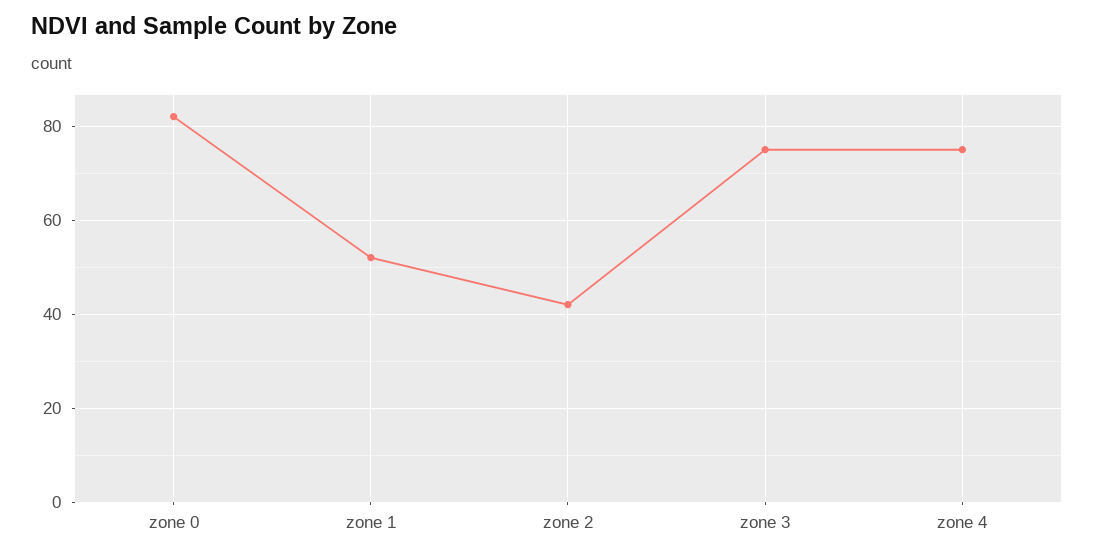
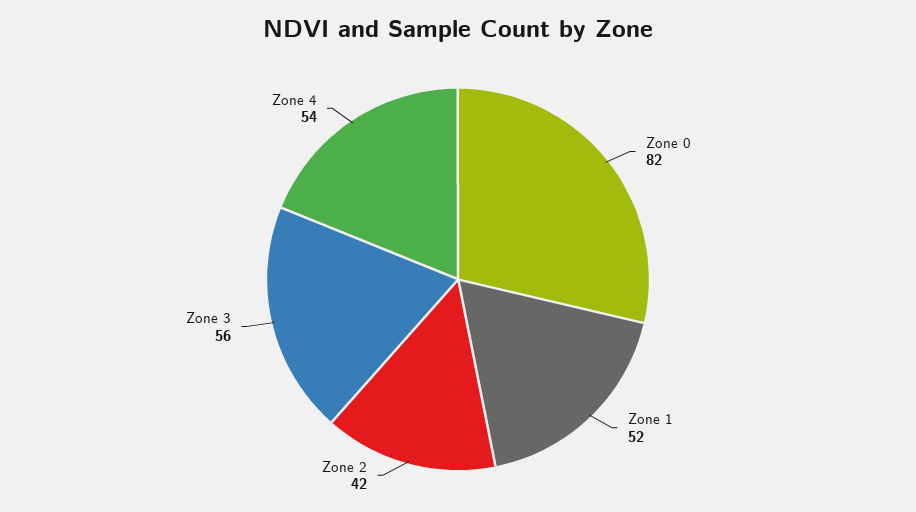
  {
    "zone 0": 82,
    "zone 1": 52,
    "zone 2": 42,
-   "zone 3": 75,
+   "zone 3": 56,
-   "zone 4": 75
+   "zone 4": 54
  }

